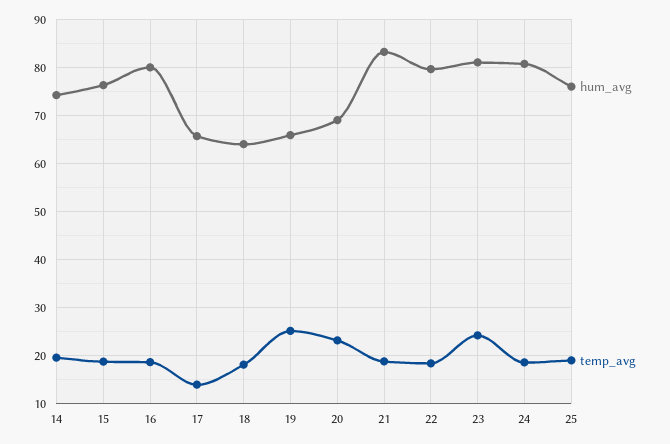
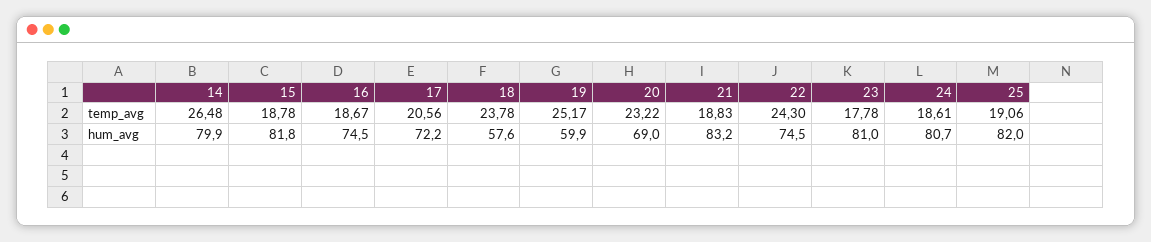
  {
    "hum_avg": {
-     "14": 74,
+     "14": 79.9,
-     "15": 76,
+     "15": 81.8,
-     "16": 80,
+     "16": 74.5,
-     "17": 66,
+     "17": 72.2,
-     "18": 64,
+     "18": 57.6,
-     "19": 66,
+     "19": 59.9,
      "20": 69,
      "21": 83.2,
-     "22": 80,
+     "22": 74.5,
      "23": 81,
      "24": 80.7,
-     "25": 76
+     "25": 82
    },
    "temp_avg": {
-     "14": 20,
+     "14": 26.48,
      "15": 18.78,
      "16": 18.67,
-     "17": 14,
+     "17": 20.56,
-     "18": 18,
+     "18": 23.78,
      "19": 25.17,
      "20": 23.22,
      "21": 18.83,
-     "22": 18,
+     "22": 24.3,
-     "23": 24,
+     "23": 17.78,
      "24": 18.61,
      "25": 19.06
    }
  }

